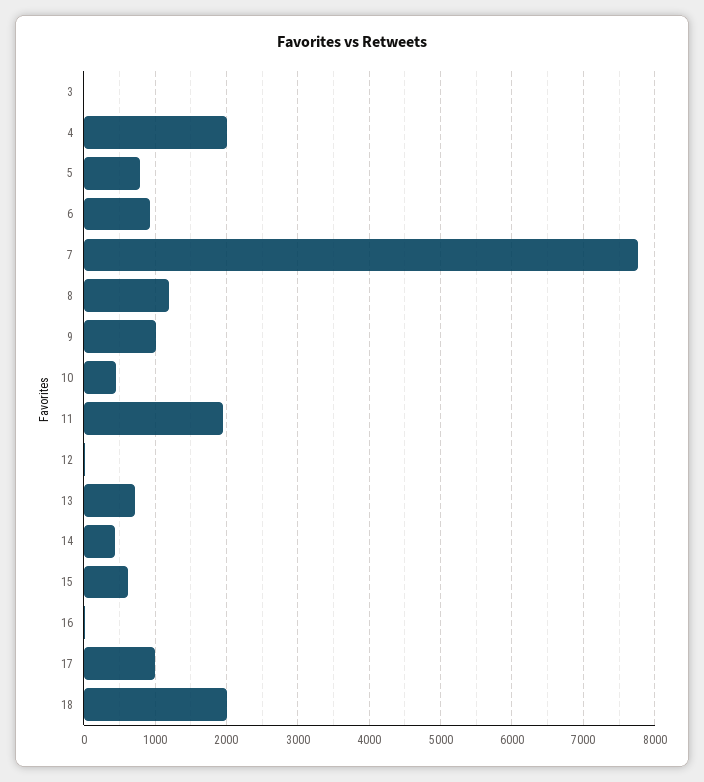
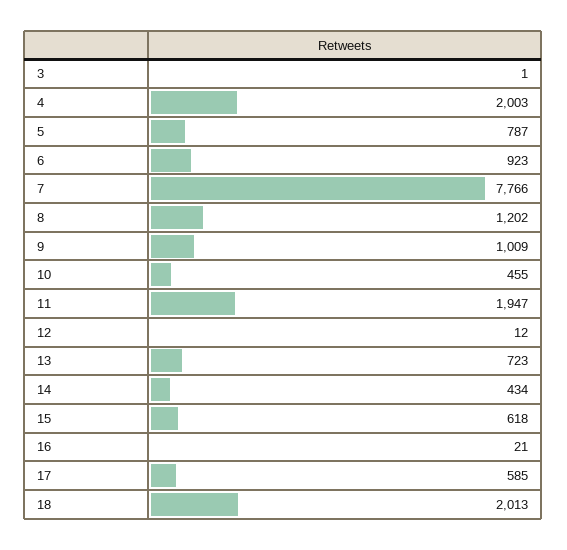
  {
    "3": 1,
    "4": 2003,
    "5": 787,
    "6": 923,
    "7": 7766,
    "8": 1202,
    "9": 1009,
    "10": 455,
    "11": 1947,
    "12": 12,
    "13": 723,
    "14": 434,
    "15": 618,
    "16": 21,
-   "17": 1000,
+   "17": 585,
    "18": 2013
  }

